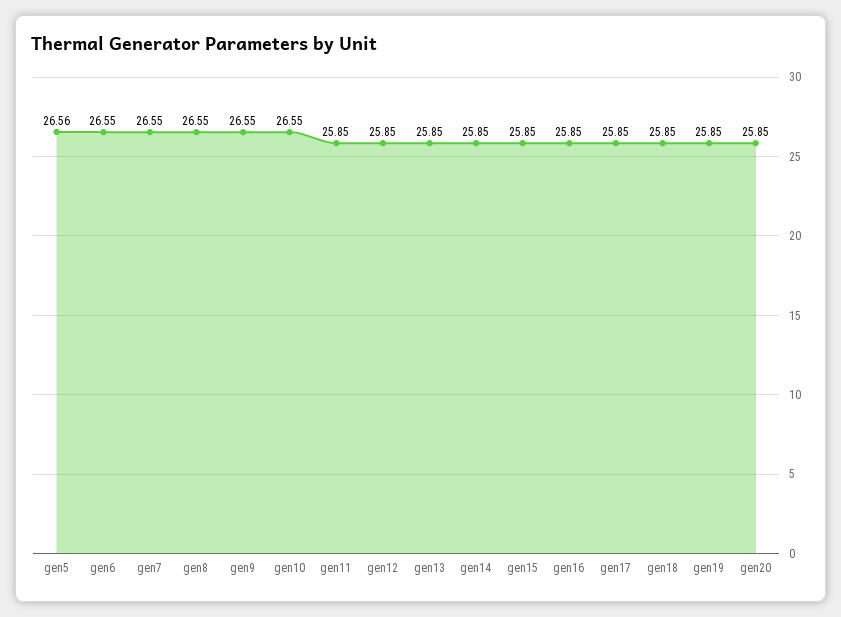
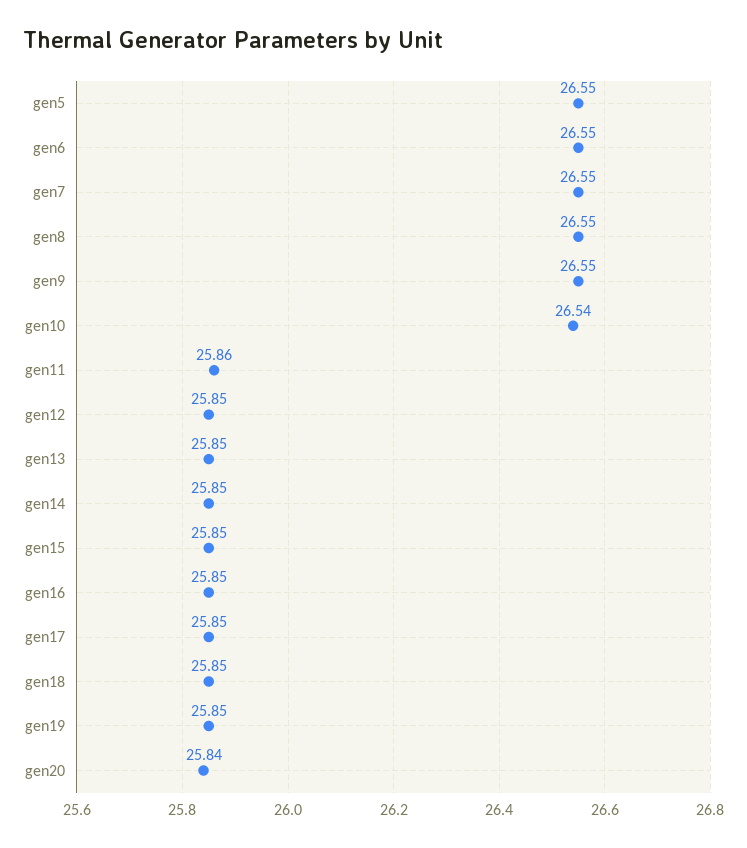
  {
-   "gen5": 26.56,
+   "gen5": 26.55,
    "gen6": 26.55,
    "gen7": 26.55,
    "gen8": 26.55,
    "gen9": 26.55,
-   "gen10": 26.55,
+   "gen10": 26.54,
-   "gen11": 25.85,
+   "gen11": 25.86,
    "gen12": 25.85,
    "gen13": 25.85,
    "gen14": 25.85,
    "gen15": 25.85,
    "gen16": 25.85,
    "gen17": 25.85,
    "gen18": 25.85,
    "gen19": 25.85,
-   "gen20": 25.85
+   "gen20": 25.84
  }

